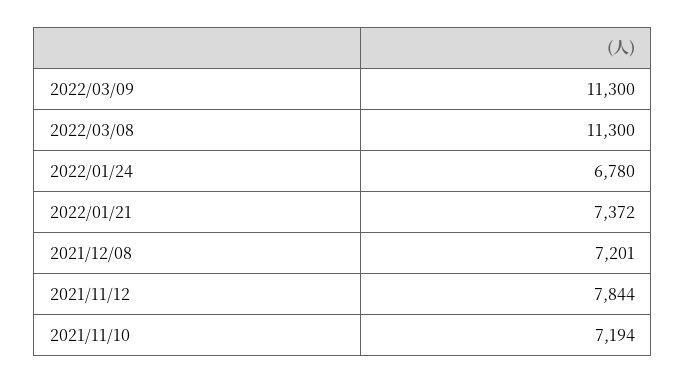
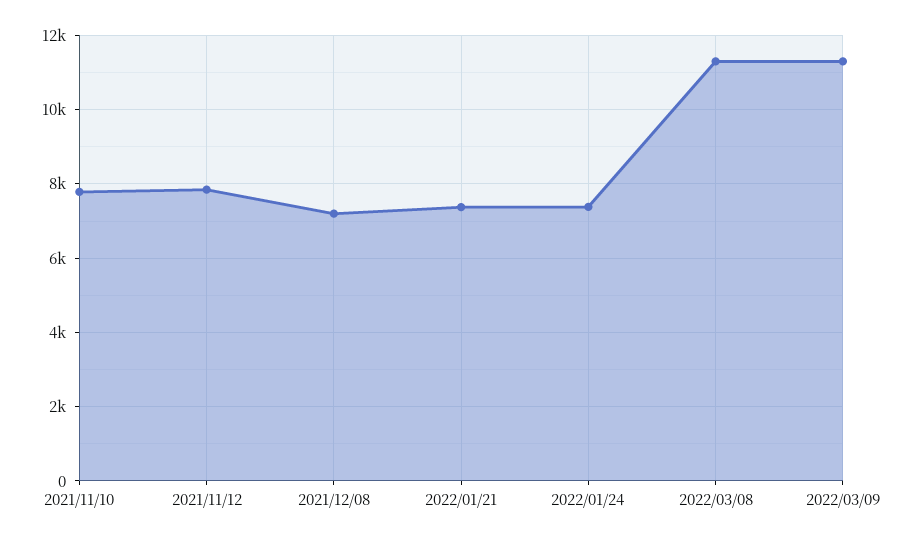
  {
    "2022/03/09": 11300,
    "2022/03/08": 11300,
-   "2022/01/24": 6780,
+   "2022/01/24": 7400,
    "2022/01/21": 7372,
    "2021/12/08": 7201,
    "2021/11/12": 7844,
-   "2021/11/10": 7194
+   "2021/11/10": 7800
  }

